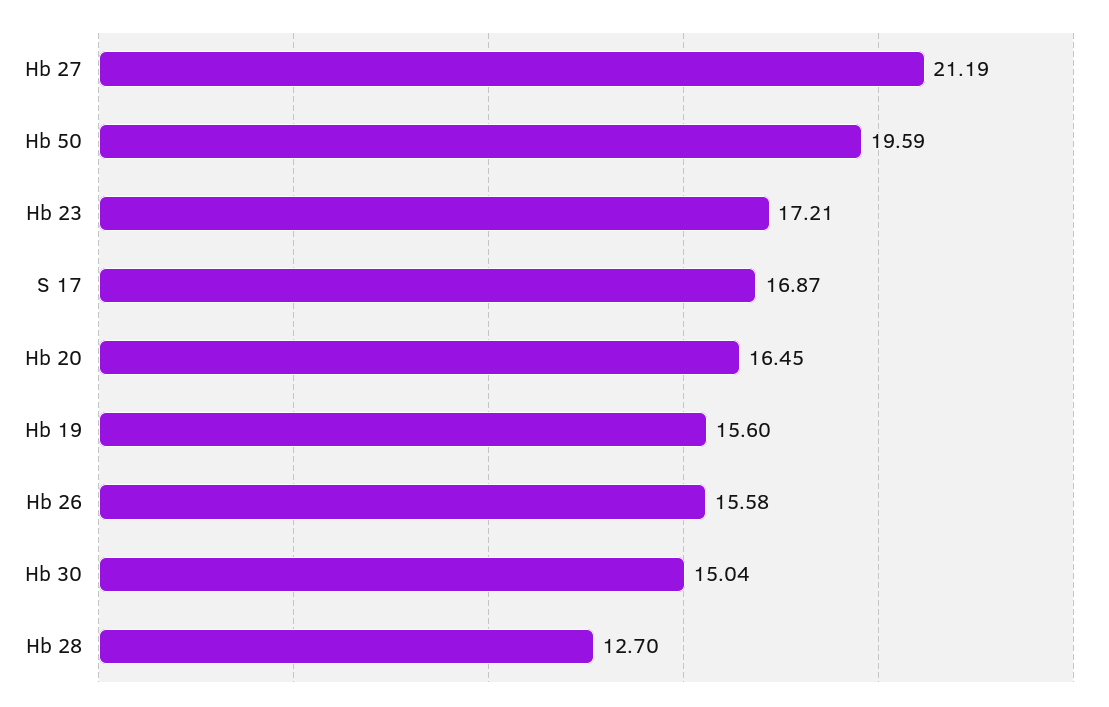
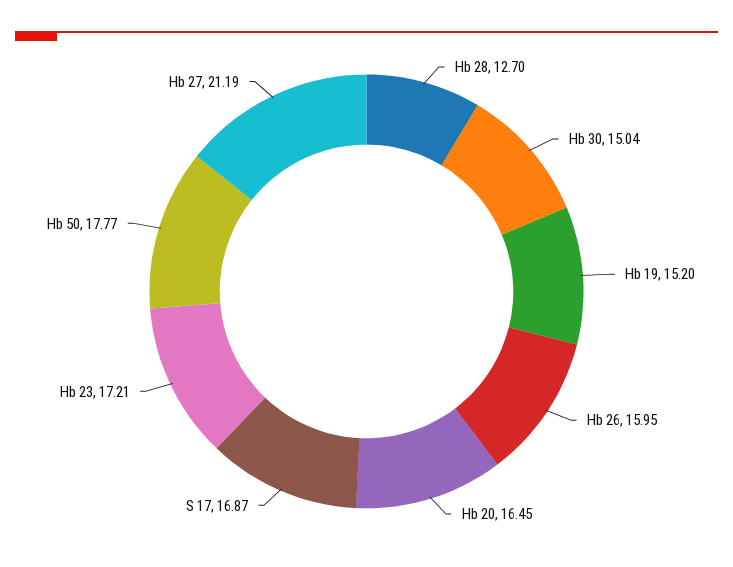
  {
    "Hb 27": 21.19,
-   "Hb 50": 19.59,
+   "Hb 50": 17.77,
    "Hb 23": 17.21,
    "S 17": 16.87,
    "Hb 20": 16.45,
-   "Hb 19": 15.6,
+   "Hb 19": 15.2,
-   "Hb 26": 15.58,
+   "Hb 26": 15.95,
    "Hb 30": 15.04,
    "Hb 28": 12.7
  }

